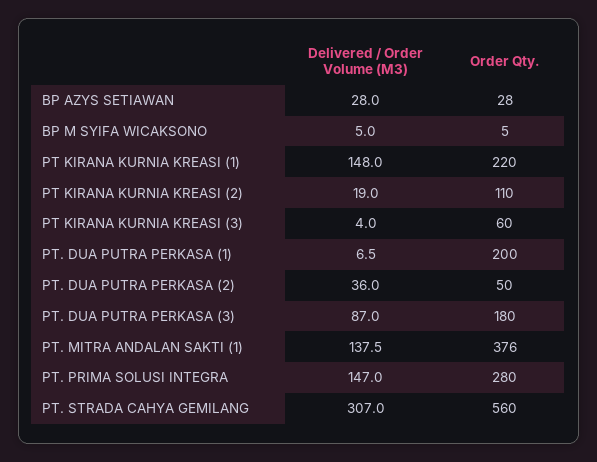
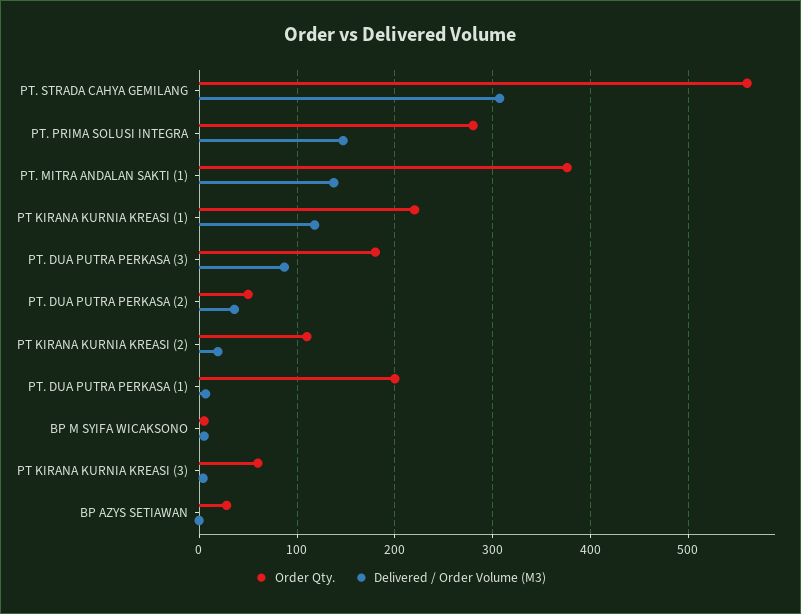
  {
    "Delivered / Order Volume (M3)": {
-     "BP AZYS SETIAWAN": 28,
+     "BP AZYS SETIAWAN": 0,
      "BP M SYIFA WICAKSONO": 5,
-     "PT KIRANA KURNIA KREASI (1)": 148,
+     "PT KIRANA KURNIA KREASI (1)": 120,
      "PT KIRANA KURNIA KREASI (2)": 19,
      "PT KIRANA KURNIA KREASI (3)": 4,
      "PT. DUA PUTRA PERKASA (1)": 6.5,
      "PT. DUA PUTRA PERKASA (2)": 36,
      "PT. DUA PUTRA PERKASA (3)": 87,
      "PT. MITRA ANDALAN SAKTI (1)": 137.5,
      "PT. PRIMA SOLUSI INTEGRA": 147,
      "PT. STRADA CAHYA GEMILANG": 307
    },
    "Order Qty.": {
      "BP AZYS SETIAWAN": 28,
      "BP M SYIFA WICAKSONO": 5,
      "PT KIRANA KURNIA KREASI (1)": 220,
      "PT KIRANA KURNIA KREASI (2)": 110,
      "PT KIRANA KURNIA KREASI (3)": 60,
      "PT. DUA PUTRA PERKASA (1)": 200,
      "PT. DUA PUTRA PERKASA (2)": 50,
      "PT. DUA PUTRA PERKASA (3)": 180,
      "PT. MITRA ANDALAN SAKTI (1)": 376,
      "PT. PRIMA SOLUSI INTEGRA": 280,
      "PT. STRADA CAHYA GEMILANG": 560
    }
  }

